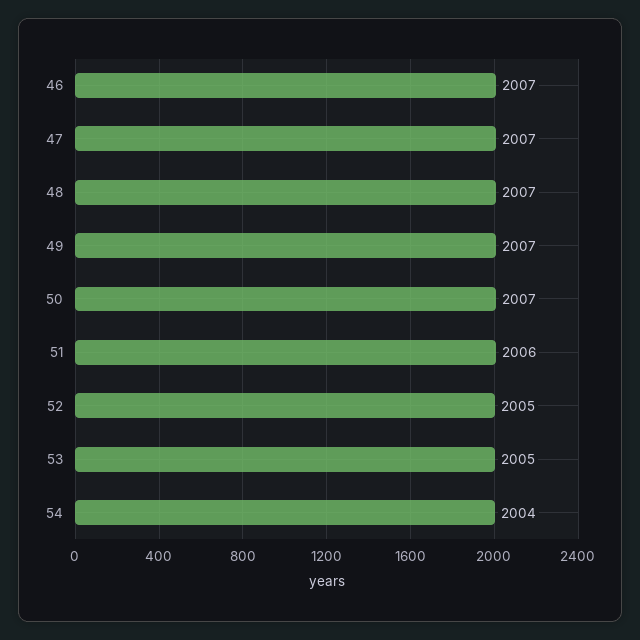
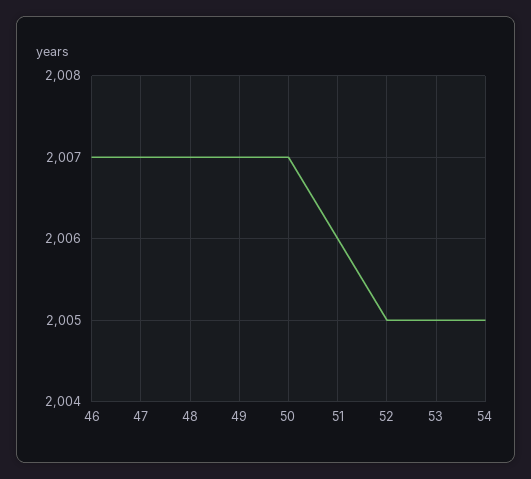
  {
    "46": 2007,
    "47": 2007,
    "48": 2007,
    "49": 2007,
    "50": 2007,
    "51": 2006,
    "52": 2005,
    "53": 2005,
-   "54": 2004
+   "54": 2005
  }

